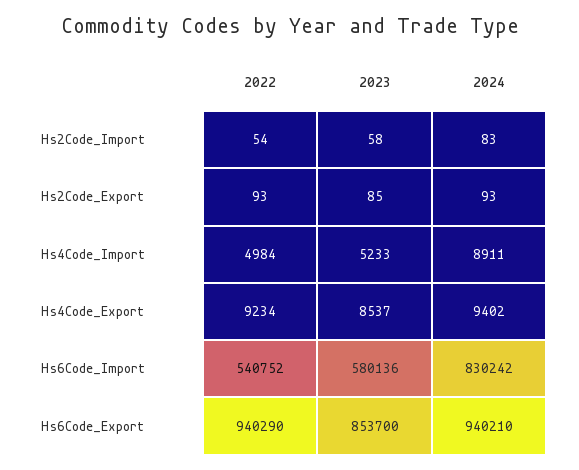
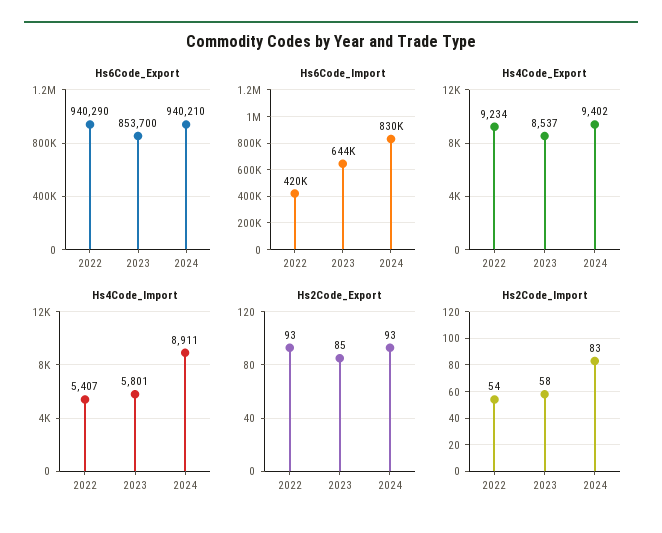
  {
    "Hs2Code_Import": {
      "2022": 54,
      "2023": 58,
      "2024": 83
    },
    "Hs2Code_Export": {
      "2022": 93,
      "2023": 85,
      "2024": 93
    },
    "Hs4Code_Import": {
-     "2022": 4984,
+     "2022": 5407,
-     "2023": 5233,
+     "2023": 5801,
      "2024": 8911
    },
    "Hs4Code_Export": {
      "2022": 9234,
      "2023": 8537,
      "2024": 9402
    },
    "Hs6Code_Import": {
-     "2022": 540752,
+     "2022": 420000,
-     "2023": 580136,
+     "2023": 644000,
      "2024": 830242
    },
    "Hs6Code_Export": {
      "2022": 940290,
      "2023": 853700,
      "2024": 940210
    }
  }

